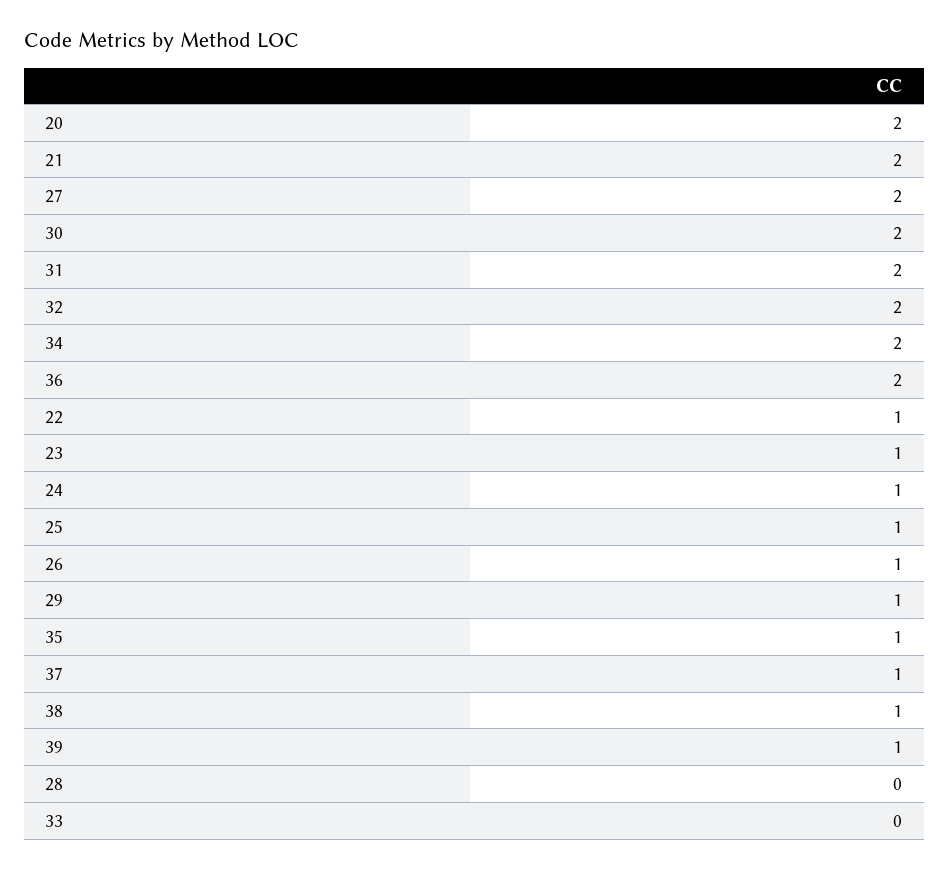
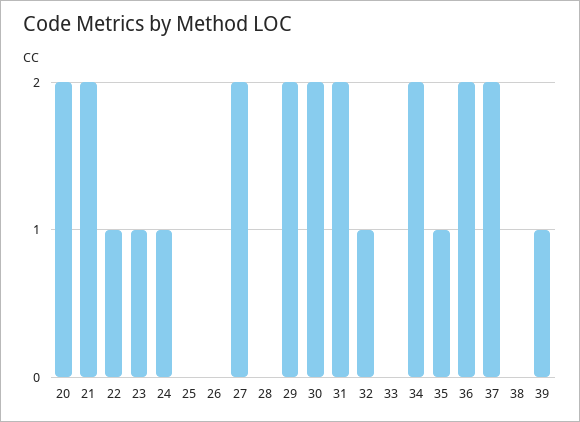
  {
    "20": 2,
    "21": 2,
    "27": 2,
    "30": 2,
    "31": 2,
-   "32": 2,
+   "32": 1,
    "34": 2,
    "36": 2,
    "22": 1,
    "23": 1,
    "24": 1,
-   "25": 1,
+   "25": 0,
-   "26": 1,
+   "26": 0,
-   "29": 1,
+   "29": 2,
    "35": 1,
-   "37": 1,
+   "37": 2,
-   "38": 1,
+   "38": 0,
    "39": 1,
    "28": 0,
    "33": 0
  }

